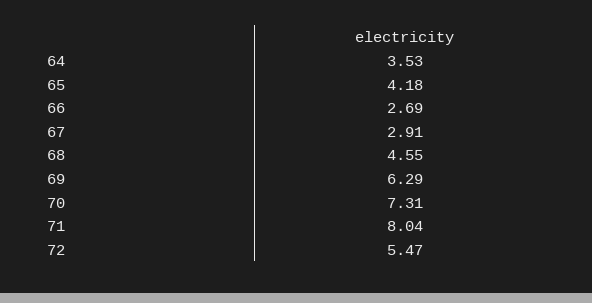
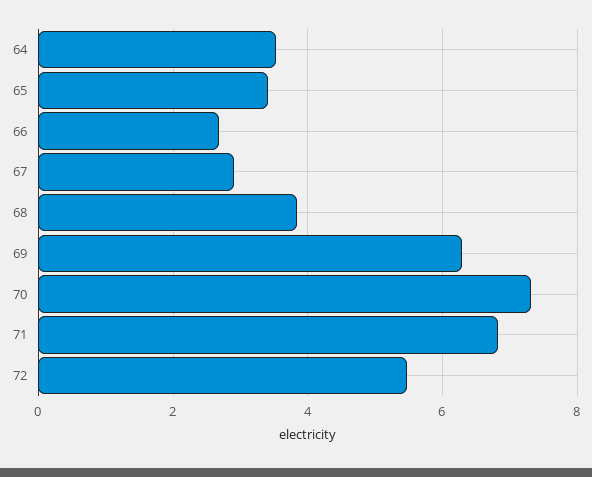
  {
    "64": 3.53,
-   "65": 4.18,
+   "65": 3.4,
    "66": 2.69,
    "67": 2.91,
-   "68": 4.55,
+   "68": 3.8,
    "69": 6.29,
    "70": 7.31,
-   "71": 8.04,
+   "71": 6.8,
    "72": 5.47
  }

